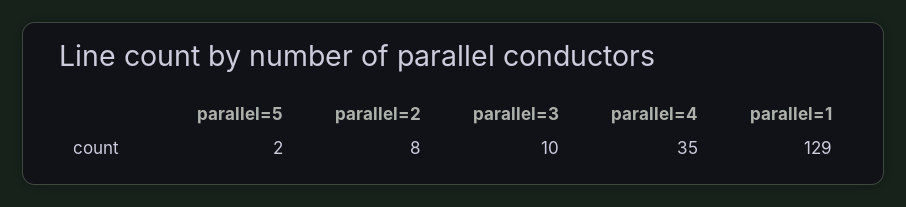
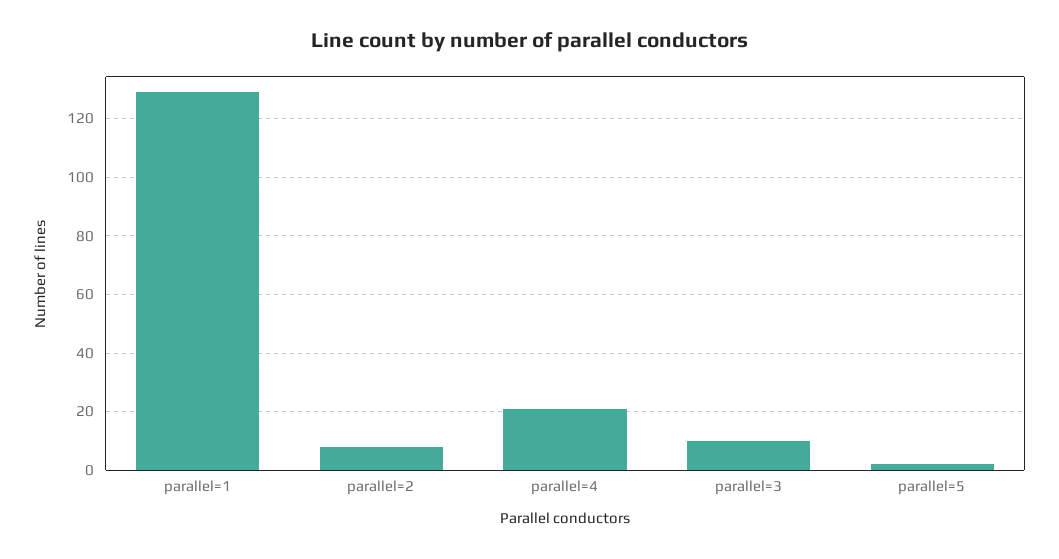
  {
    "parallel=5": 2,
    "parallel=2": 8,
    "parallel=3": 10,
-   "parallel=4": 35,
+   "parallel=4": 20,
    "parallel=1": 129
  }

